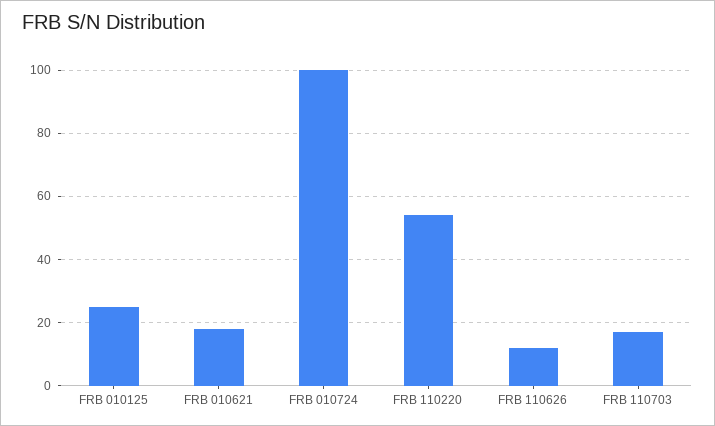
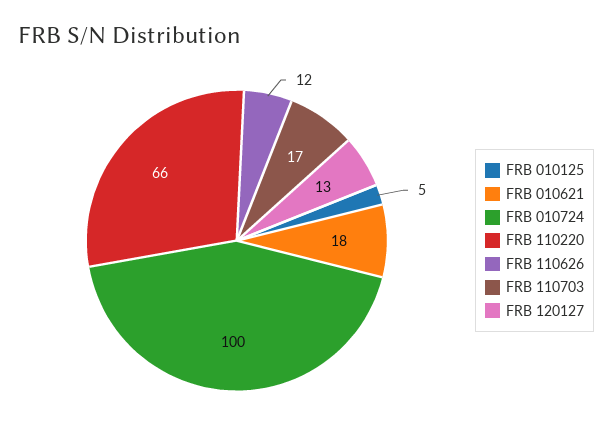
  {
-   "FRB 010125": 25,
+   "FRB 010125": 5,
    "FRB 010621": 18,
    "FRB 010724": 100,
-   "FRB 110220": 55,
+   "FRB 110220": 66,
    "FRB 110626": 12,
-   "FRB 110703": 17
+   "FRB 110703": 17,
+   "FRB 120127": 13
  }

